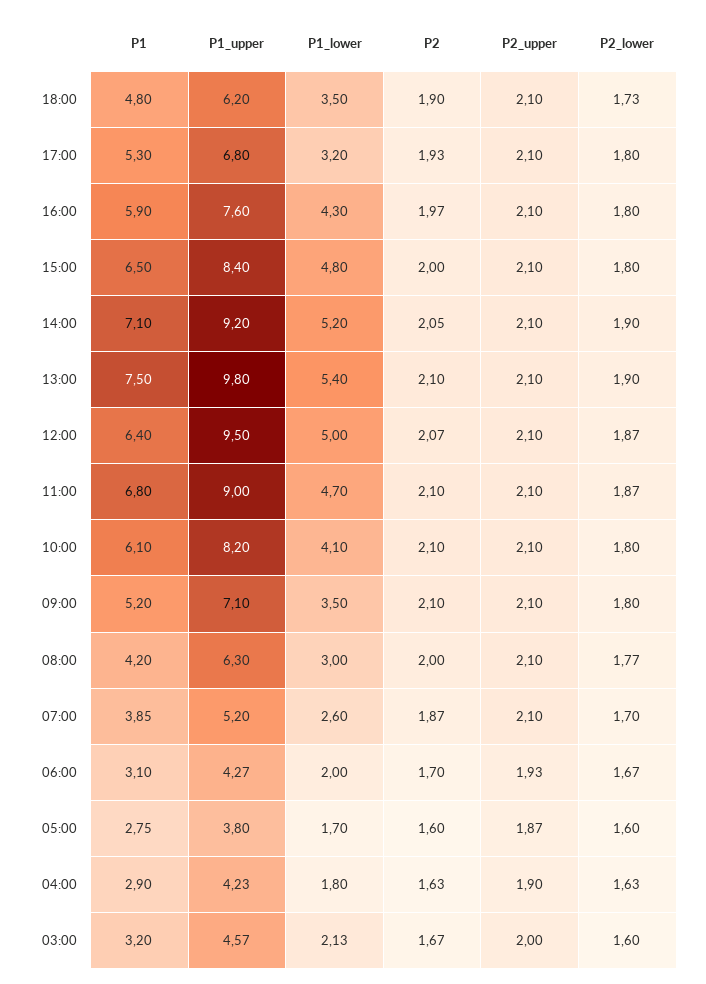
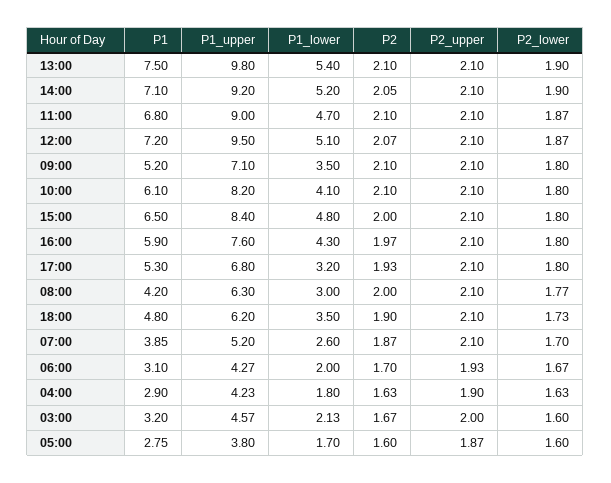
  {
    "P1": {
      "18:00": 4.8,
      "17:00": 5.3,
      "16:00": 5.9,
      "15:00": 6.5,
      "14:00": 7.1,
      "13:00": 7.5,
-     "12:00": 6.4,
+     "12:00": 7.2,
      "11:00": 6.8,
      "10:00": 6.1,
      "09:00": 5.2,
      "08:00": 4.2,
      "07:00": 3.85,
      "06:00": 3.1,
      "05:00": 2.75,
      "04:00": 2.9,
      "03:00": 3.2
    },
    "P1_upper": {
      "18:00": 6.2,
      "17:00": 6.8,
      "16:00": 7.6,
      "15:00": 8.4,
      "14:00": 9.2,
      "13:00": 9.8,
      "12:00": 9.5,
      "11:00": 9,
      "10:00": 8.2,
      "09:00": 7.1,
      "08:00": 6.3,
      "07:00": 5.2,
      "06:00": 4.27,
      "05:00": 3.8,
      "04:00": 4.23,
      "03:00": 4.57
    },
    "P1_lower": {
      "18:00": 3.5,
      "17:00": 3.2,
      "16:00": 4.3,
      "15:00": 4.8,
      "14:00": 5.2,
      "13:00": 5.4,
-     "12:00": 5,
+     "12:00": 5.1,
      "11:00": 4.7,
      "10:00": 4.1,
      "09:00": 3.5,
      "08:00": 3,
      "07:00": 2.6,
      "06:00": 2,
      "05:00": 1.7,
      "04:00": 1.8,
      "03:00": 2.13
    },
    "P2": {
      "18:00": 1.9,
      "17:00": 1.93,
      "16:00": 1.97,
      "15:00": 2,
      "14:00": 2.05,
      "13:00": 2.1,
      "12:00": 2.07,
      "11:00": 2.1,
      "10:00": 2.1,
      "09:00": 2.1,
      "08:00": 2,
      "07:00": 1.87,
      "06:00": 1.7,
      "05:00": 1.6,
      "04:00": 1.63,
      "03:00": 1.67
    },
    "P2_upper": {
      "18:00": 2.1,
      "17:00": 2.1,
      "16:00": 2.1,
      "15:00": 2.1,
      "14:00": 2.1,
      "13:00": 2.1,
      "12:00": 2.1,
      "11:00": 2.1,
      "10:00": 2.1,
      "09:00": 2.1,
      "08:00": 2.1,
      "07:00": 2.1,
      "06:00": 1.93,
      "05:00": 1.87,
      "04:00": 1.9,
      "03:00": 2
    },
    "P2_lower": {
      "18:00": 1.73,
      "17:00": 1.8,
      "16:00": 1.8,
      "15:00": 1.8,
      "14:00": 1.9,
      "13:00": 1.9,
      "12:00": 1.87,
      "11:00": 1.87,
      "10:00": 1.8,
      "09:00": 1.8,
      "08:00": 1.77,
      "07:00": 1.7,
      "06:00": 1.67,
      "05:00": 1.6,
      "04:00": 1.63,
      "03:00": 1.6
    }
  }

